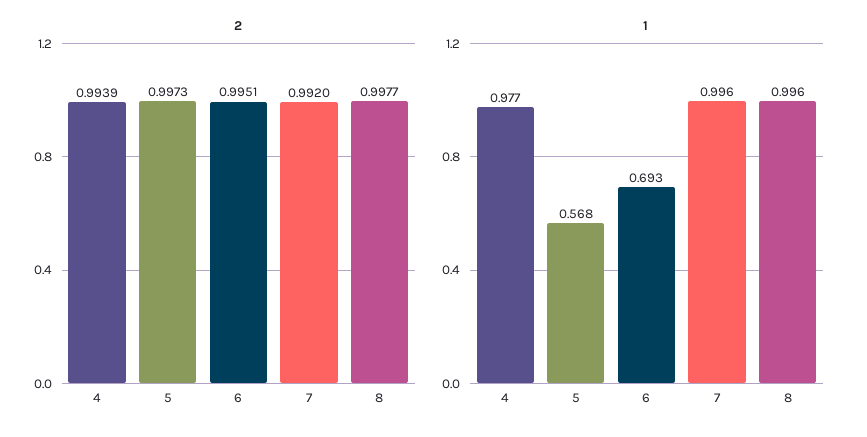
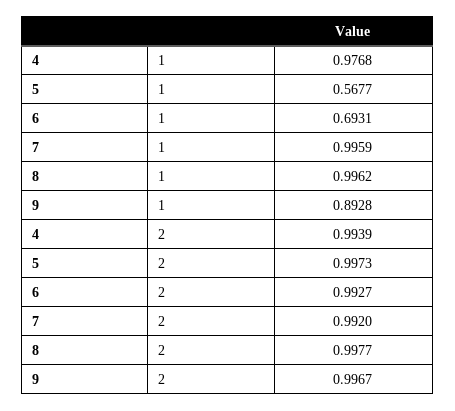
  {
    "2": {
      "4": 0.9939,
      "5": 0.9973,
-     "6": 0.9951,
+     "6": 0.9927,
      "7": 0.992,
-     "8": 0.9977
+     "8": 0.9977,
+     "9": 0.9967
    },
    "1": {
      "4": 0.9768,
      "5": 0.5677,
      "6": 0.6931,
      "7": 0.9959,
-     "8": 0.9962
+     "8": 0.9962,
+     "9": 0.8928
    }
  }

